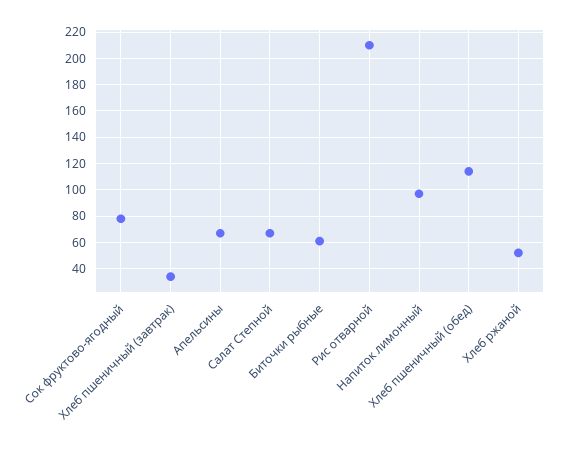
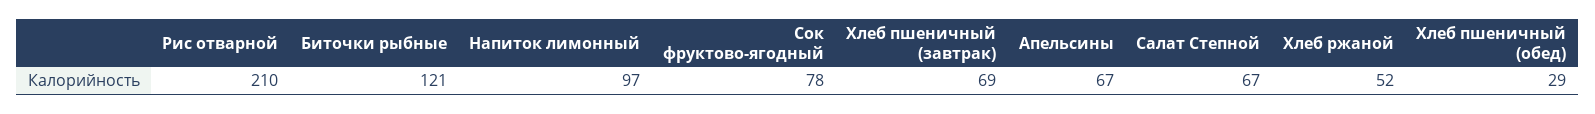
  {
    "Сок фруктово-ягодный": 78,
-   "Хлеб пшеничный (завтрак)": 35,
+   "Хлеб пшеничный (завтрак)": 69,
    "Апельсины": 67,
    "Салат Степной": 67,
-   "Биточки рыбные": 60,
+   "Биточки рыбные": 121,
    "Рис отварной": 210,
    "Напиток лимонный": 97,
-   "Хлеб пшеничный (обед)": 115,
+   "Хлеб пшеничный (обед)": 29,
    "Хлеб ржаной": 52
  }

